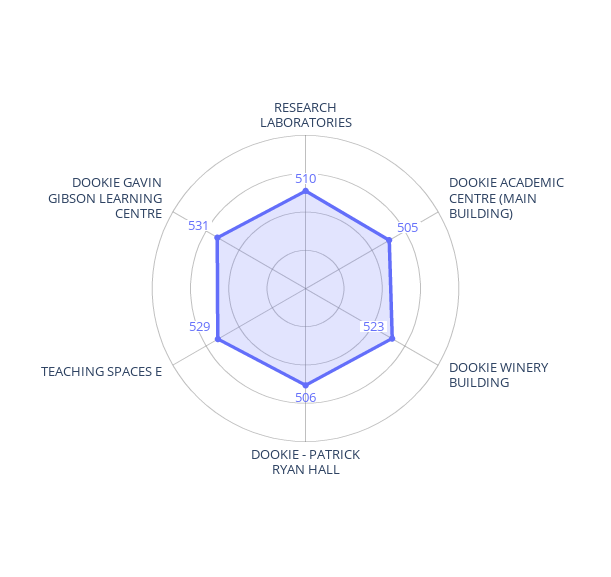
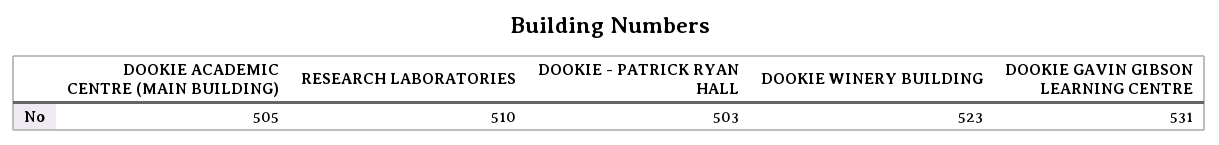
  {
    "RESEARCH LABORATORIES": 510,
    "DOOKIE ACADEMIC CENTRE (MAIN BUILDING)": 505,
    "DOOKIE WINERY BUILDING": 523,
-   "DOOKIE - PATRICK RYAN HALL": 506,
+   "DOOKIE - PATRICK RYAN HALL": 503,
-   "TEACHING SPACES E": 529,
    "DOOKIE GAVIN GIBSON LEARNING CENTRE": 531
  }

